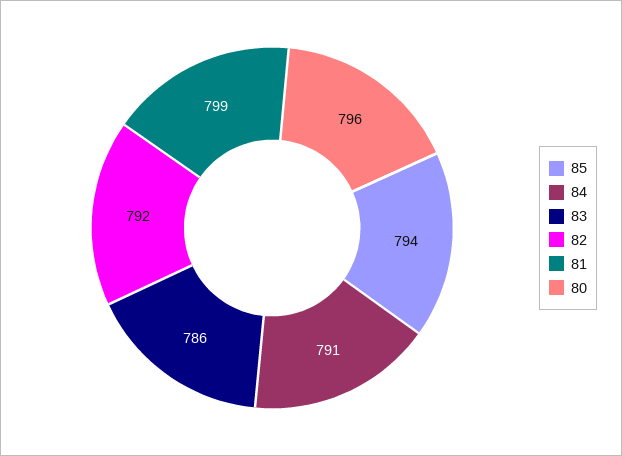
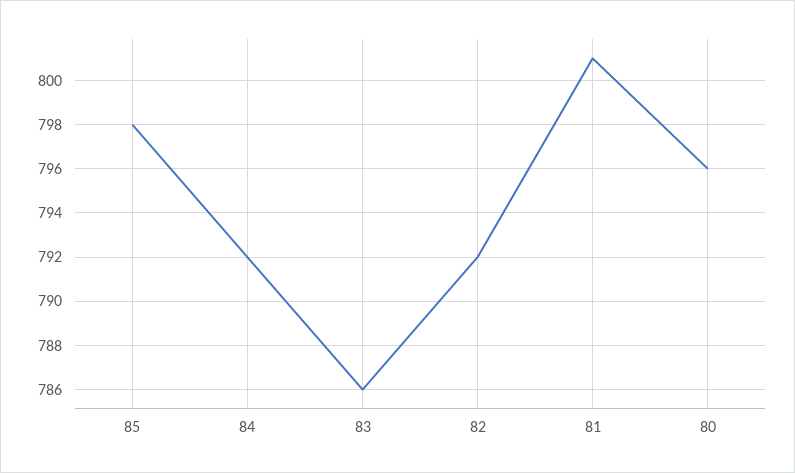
  {
-   "85": 794,
+   "85": 798,
-   "84": 791,
+   "84": 792,
    "83": 786,
    "82": 792,
-   "81": 799,
+   "81": 801,
    "80": 796
  }

